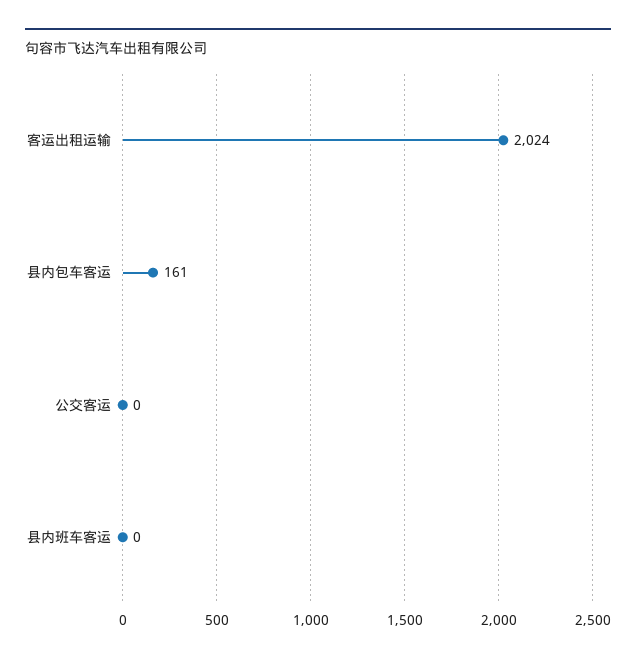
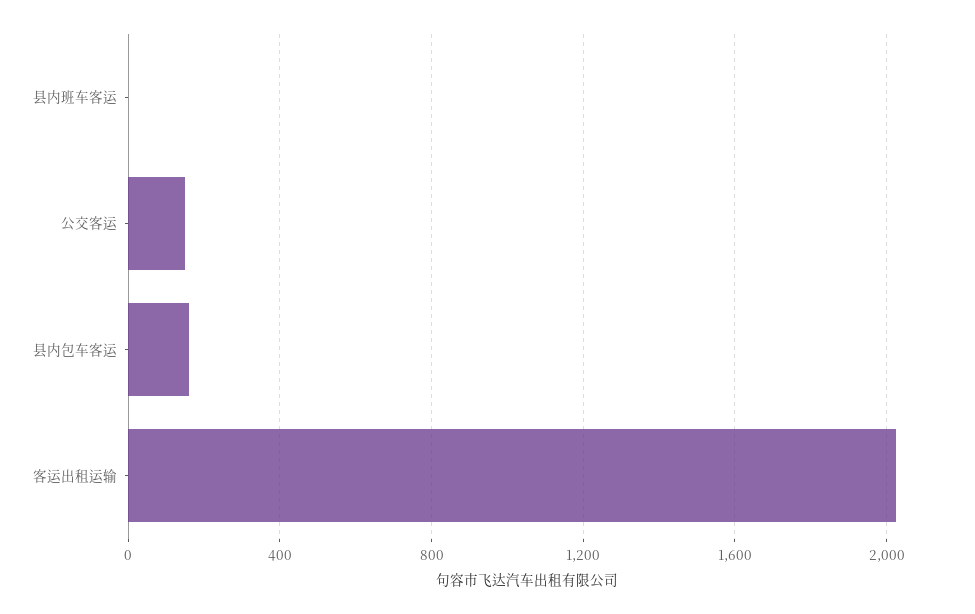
  {
    "客运出租运输": 2024,
    "县内包车客运": 161,
-   "公交客运": 0,
+   "公交客运": 150,
    "县内班车客运": 0
  }

